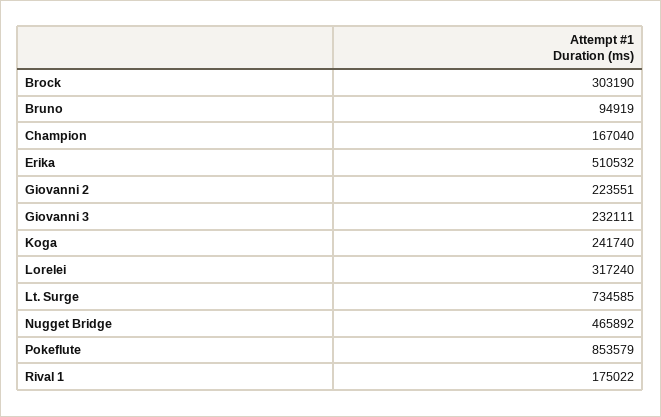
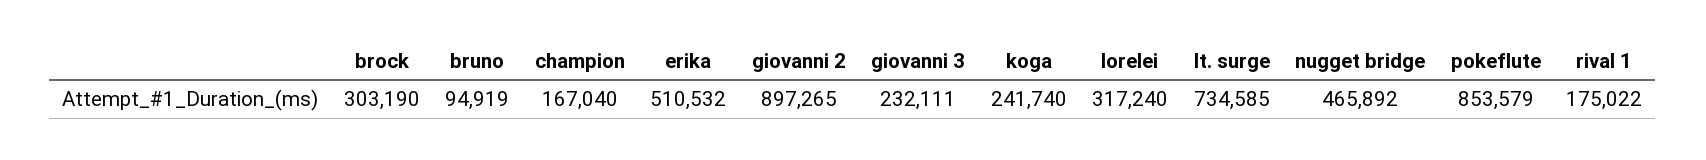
  {
    "Brock": 303190,
    "Bruno": 94919,
    "Champion": 167040,
    "Erika": 510532,
-   "Giovanni 2": 223551,
+   "Giovanni 2": 897265,
    "Giovanni 3": 232111,
    "Koga": 241740,
    "Lorelei": 317240,
    "Lt. Surge": 734585,
    "Nugget Bridge": 465892,
    "Pokeflute": 853579,
    "Rival 1": 175022
  }

